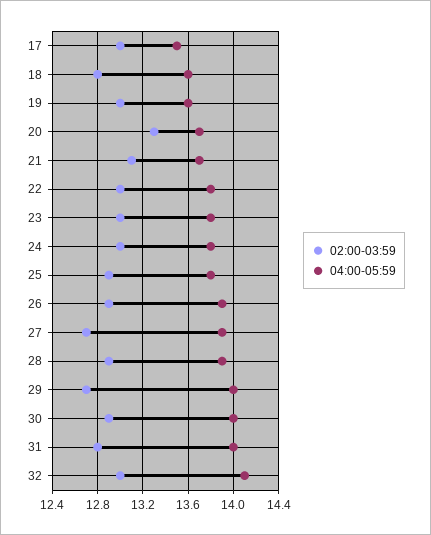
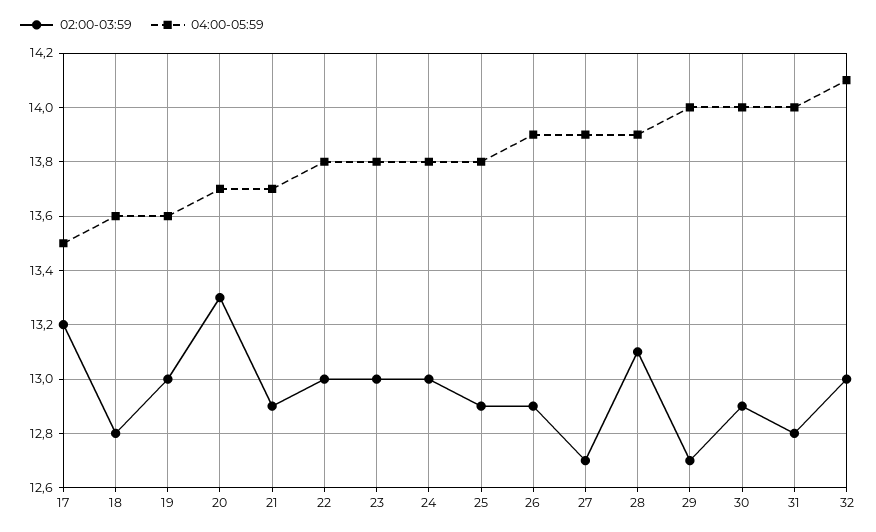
  {
    "02:00-03:59": {
-     "17": 13,
+     "17": 13.2,
      "18": 12.8,
      "19": 13,
      "20": 13.3,
-     "21": 13.1,
+     "21": 12.9,
      "22": 13,
      "23": 13,
      "24": 13,
      "25": 12.9,
      "26": 12.9,
      "27": 12.7,
-     "28": 12.9,
+     "28": 13.1,
      "29": 12.7,
      "30": 12.9,
      "31": 12.8,
      "32": 13
    },
    "04:00-05:59": {
      "17": 13.5,
      "18": 13.6,
      "19": 13.6,
      "20": 13.7,
      "21": 13.7,
      "22": 13.8,
      "23": 13.8,
      "24": 13.8,
      "25": 13.8,
      "26": 13.9,
      "27": 13.9,
      "28": 13.9,
      "29": 14,
      "30": 14,
      "31": 14,
      "32": 14.1
    }
  }

